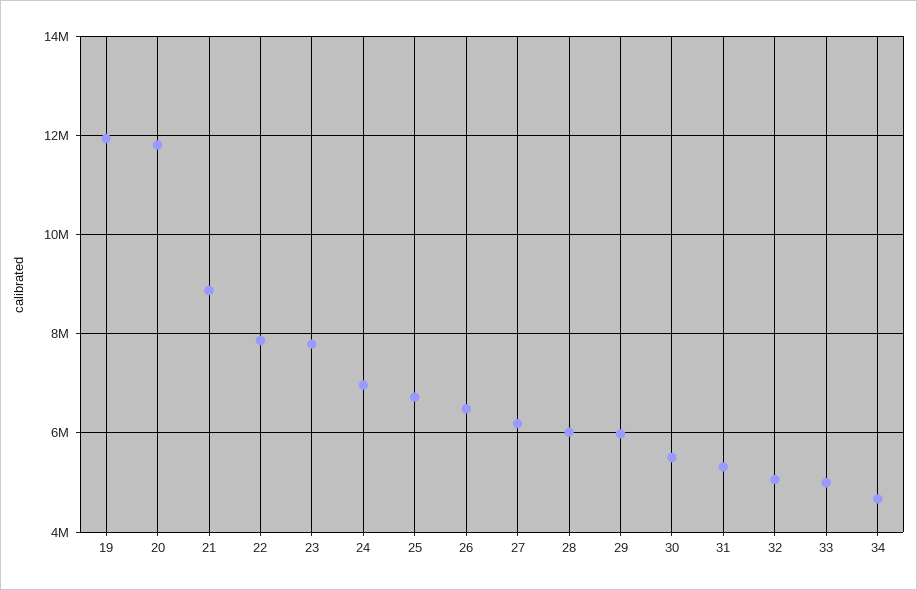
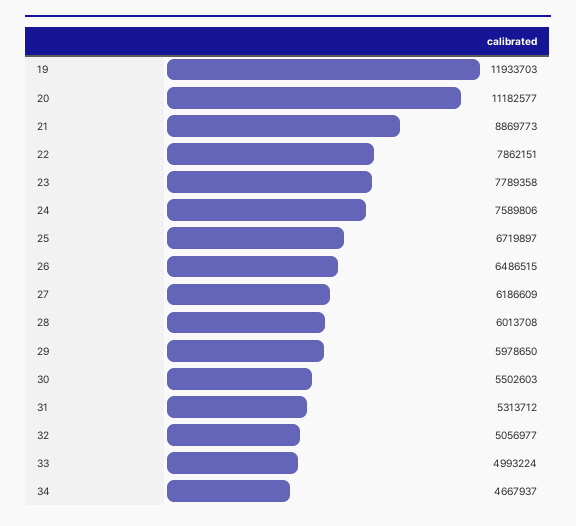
  {
    "19": 11933703,
-   "20": 11800000,
+   "20": 11182577,
    "21": 8869773,
    "22": 7862151,
    "23": 7789358,
-   "24": 7000000,
+   "24": 7589806,
    "25": 6719897,
    "26": 6486515,
    "27": 6186609,
    "28": 6013708,
    "29": 5978650,
    "30": 5502603,
    "31": 5313712,
    "32": 5056977,
    "33": 4993224,
    "34": 4667937
  }

